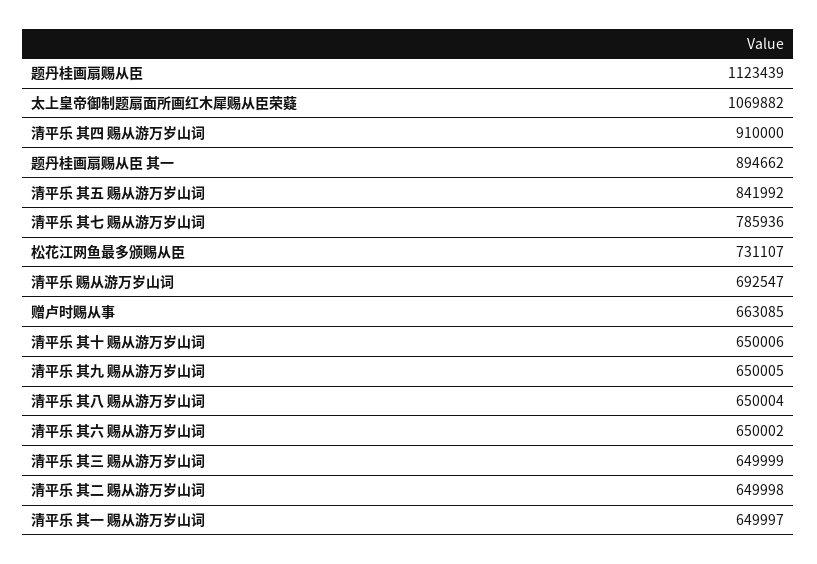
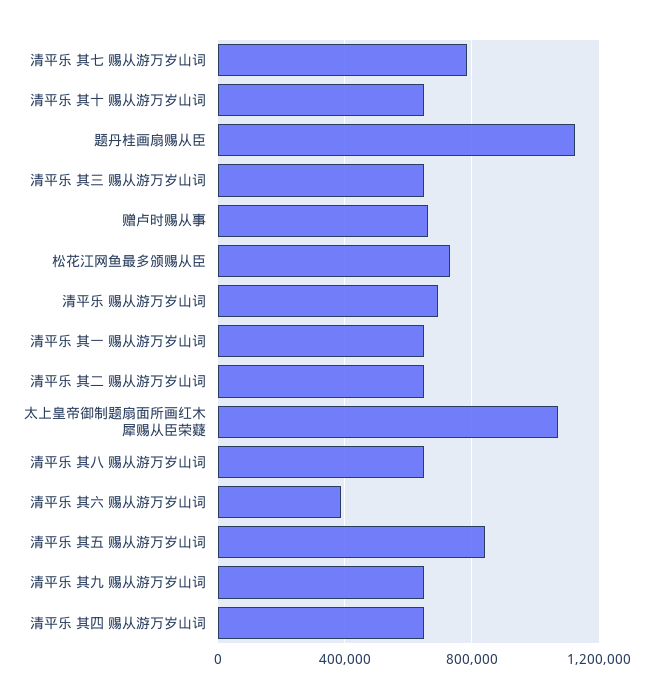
  {
    "题丹桂画扇赐从臣": 1123439,
    "太上皇帝御制题扇面所画红木犀赐从臣荣薿": 1069882,
-   "清平乐 其四 赐从游万岁山词": 910000,
+   "清平乐 其四 赐从游万岁山词": 650000,
-   "题丹桂画扇赐从臣 其一": 894662,
    "清平乐 其五 赐从游万岁山词": 841992,
    "清平乐 其七 赐从游万岁山词": 785936,
    "松花江网鱼最多颁赐从臣": 731107,
    "清平乐 赐从游万岁山词": 692547,
    "赠卢时赐从事": 663085,
    "清平乐 其十 赐从游万岁山词": 650006,
    "清平乐 其九 赐从游万岁山词": 650005,
    "清平乐 其八 赐从游万岁山词": 650004,
-   "清平乐 其六 赐从游万岁山词": 650002,
+   "清平乐 其六 赐从游万岁山词": 400000,
    "清平乐 其三 赐从游万岁山词": 649999,
    "清平乐 其二 赐从游万岁山词": 649998,
    "清平乐 其一 赐从游万岁山词": 649997
  }

